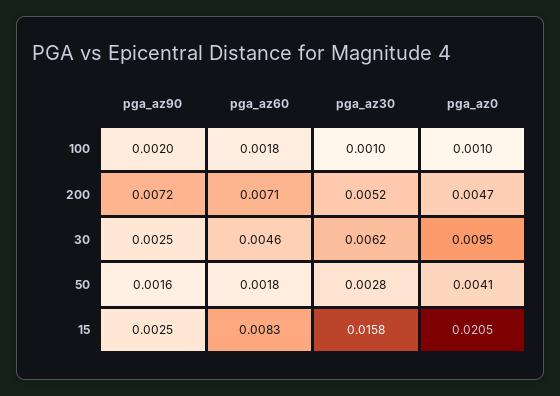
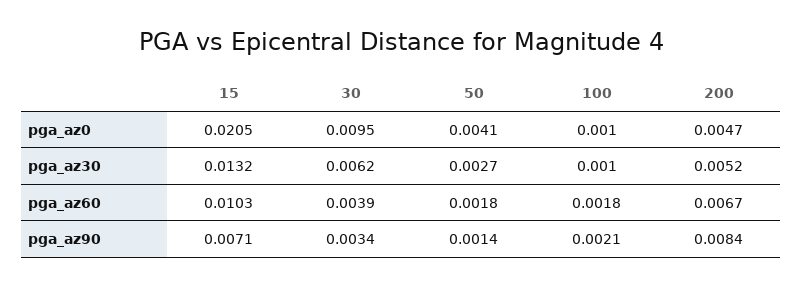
  {
    "pga_az90": {
-     "100": 0.002,
+     "100": 0.0021,
-     "200": 0.0072,
+     "200": 0.0084,
-     "30": 0.0025,
+     "30": 0.0034,
-     "50": 0.0016,
+     "50": 0.0014,
-     "15": 0.0025
+     "15": 0.0071
    },
    "pga_az60": {
      "100": 0.0018,
-     "200": 0.0071,
+     "200": 0.0067,
-     "30": 0.0046,
+     "30": 0.0039,
      "50": 0.0018,
-     "15": 0.0083
+     "15": 0.0103
    },
    "pga_az30": {
      "100": 0.001,
      "200": 0.0052,
      "30": 0.0062,
-     "50": 0.0028,
+     "50": 0.0027,
-     "15": 0.0158
+     "15": 0.0132
    },
    "pga_az0": {
      "100": 0.001,
      "200": 0.0047,
      "30": 0.0095,
      "50": 0.0041,
      "15": 0.0205
    }
  }

